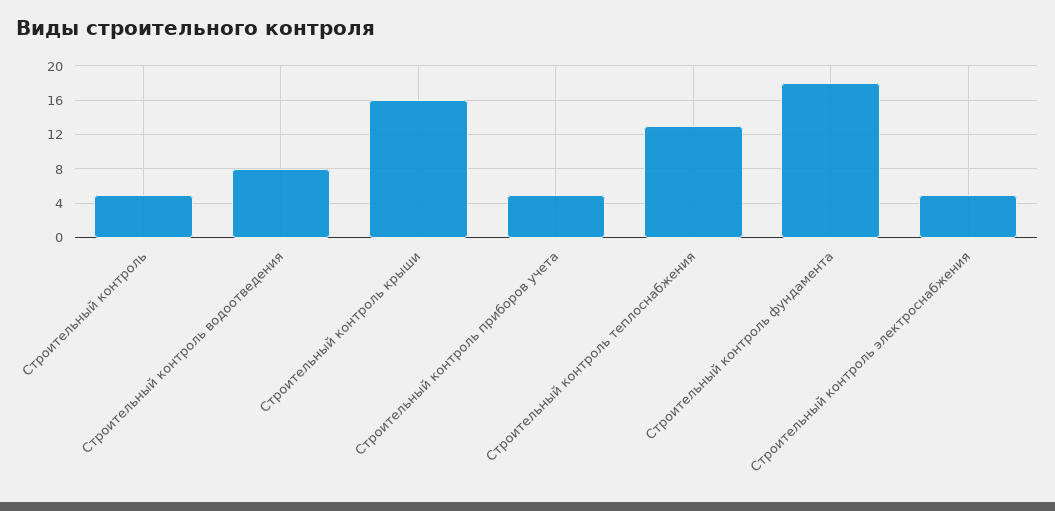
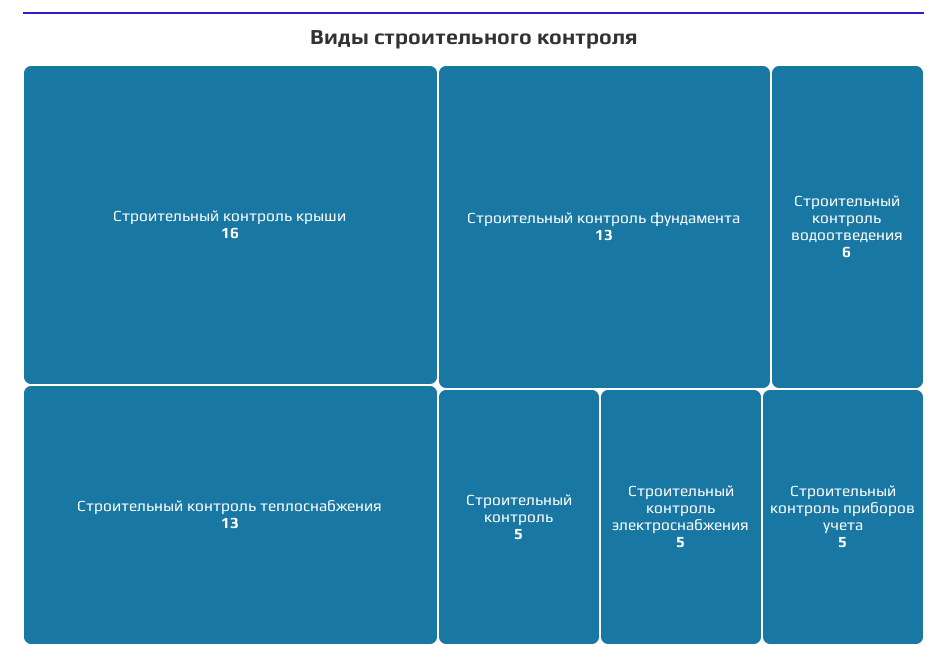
  {
    "Строительный контроль": 5,
-   "Строительный контроль водоотведения": 8,
+   "Строительный контроль водоотведения": 6,
    "Строительный контроль крыши": 16,
    "Строительный контроль приборов учета": 5,
    "Строительный контроль теплоснабжения": 13,
-   "Строительный контроль фундамента": 18,
+   "Строительный контроль фундамента": 13,
    "Строительный контроль электроснабжения": 5
  }

